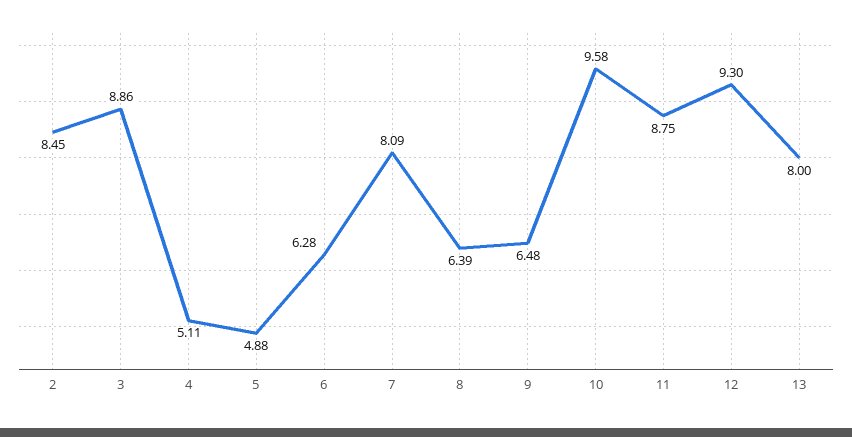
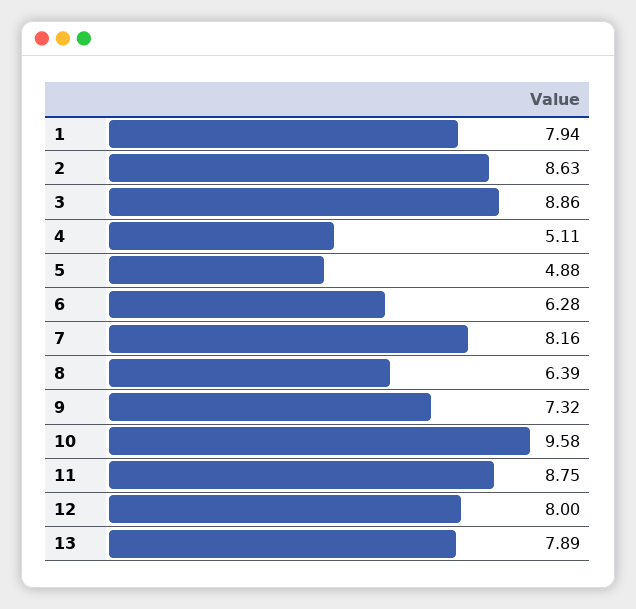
  {
-   "2": 8.45,
+   "2": 8.63,
    "3": 8.86,
    "4": 5.11,
    "5": 4.88,
    "6": 6.28,
-   "7": 8.09,
+   "7": 8.16,
    "8": 6.39,
-   "9": 6.48,
+   "9": 7.32,
    "10": 9.58,
    "11": 8.75,
-   "12": 9.3,
+   "12": 8,
-   "13": 8
+   "13": 7.89,
+   "1": 7.94
  }

